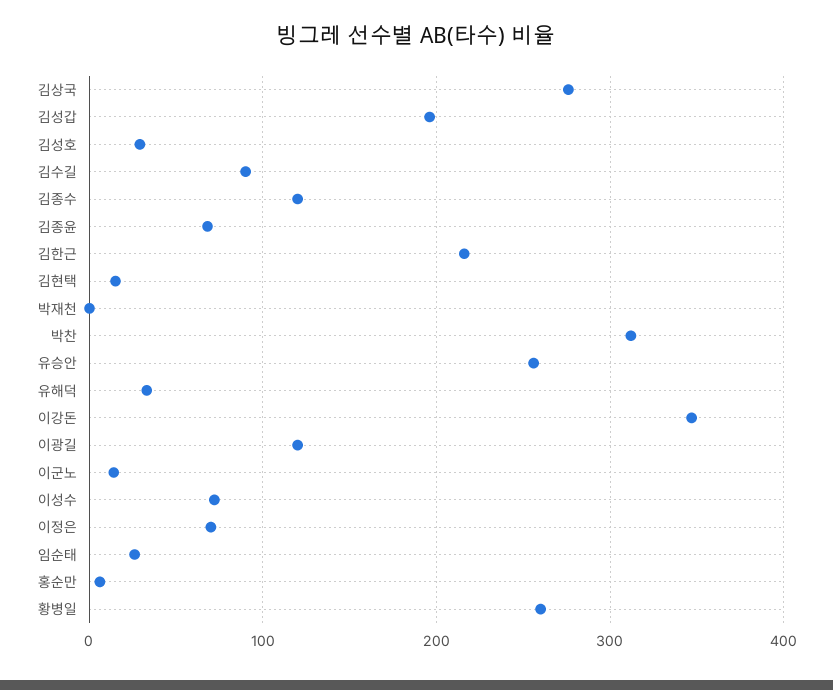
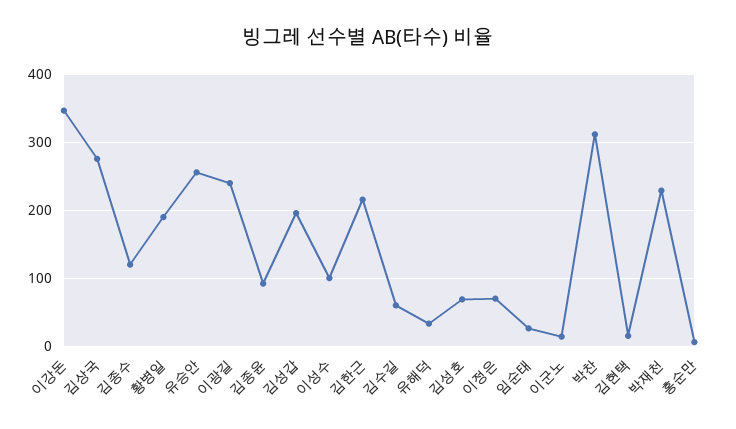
  {
    "김상국": 280,
    "김성갑": 200,
-   "김성호": 30,
+   "김성호": 70,
-   "김수길": 90,
+   "김수길": 60,
    "김종수": 120,
-   "김종윤": 70,
+   "김종윤": 90,
    "김한근": 220,
    "김현택": 20,
-   "박재천": 0,
+   "박재천": 230,
    "박찬": 310,
    "유승안": 260,
    "유해덕": 30,
    "이강돈": 350,
-   "이광길": 120,
+   "이광길": 240,
    "이군노": 10,
-   "이성수": 70,
+   "이성수": 100,
    "이정은": 70,
    "임순태": 30,
    "홍순만": 10,
-   "황병일": 260
+   "황병일": 190
  }

